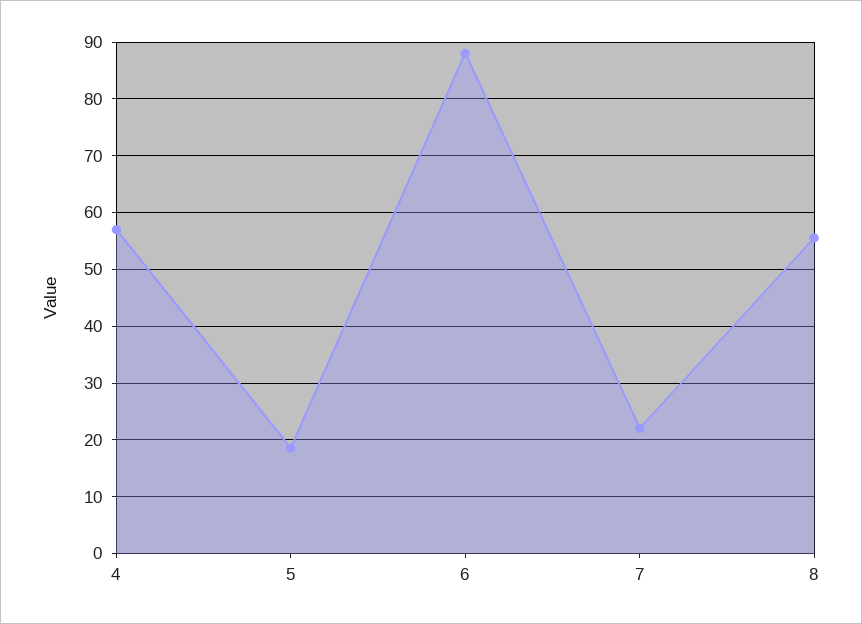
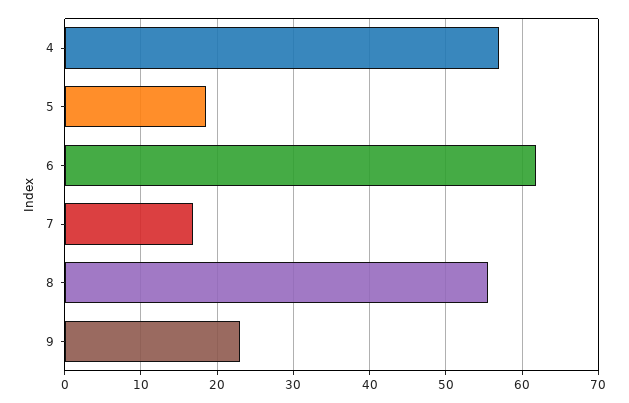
  {
    "4": 57,
    "5": 19,
-   "6": 88,
+   "6": 62,
-   "7": 22,
+   "7": 17,
-   "8": 56
+   "8": 56,
+   "9": 23
  }

